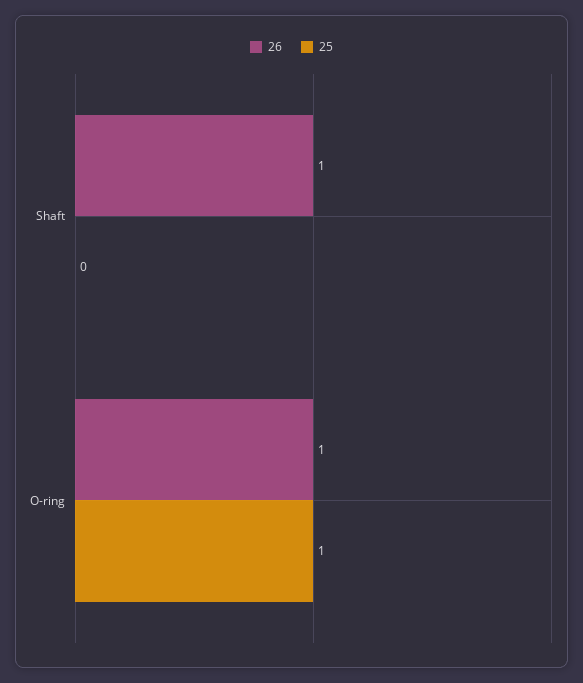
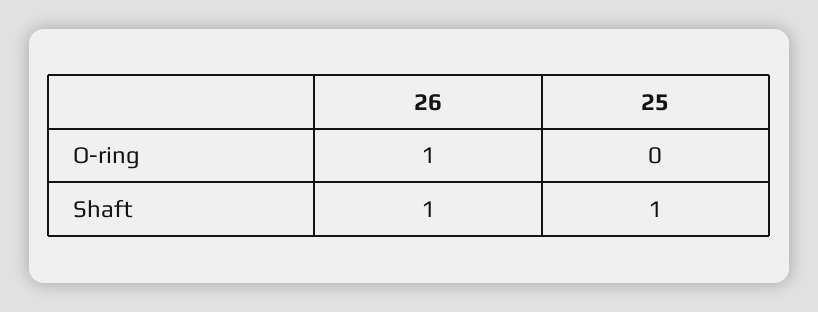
  {
    "26": {
      "Shaft": 1,
      "O-ring": 1
    },
    "25": {
-     "Shaft": 0,
+     "Shaft": 1,
-     "O-ring": 1
+     "O-ring": 0
    }
  }

